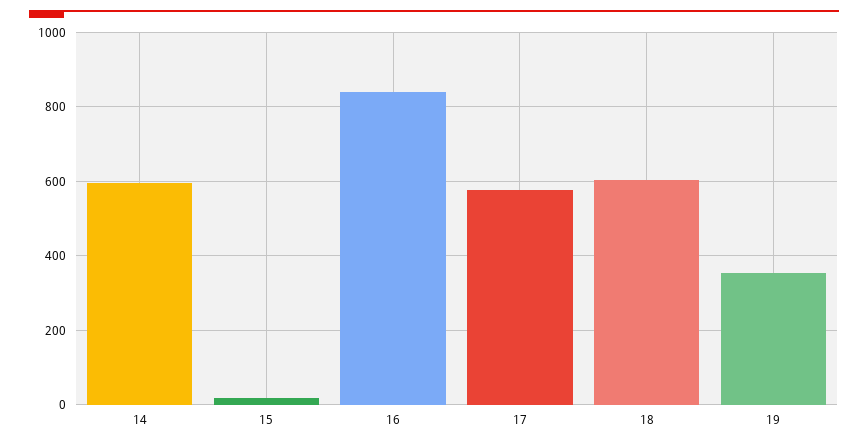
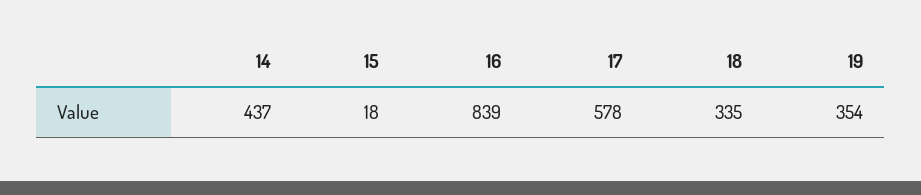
  {
-   "14": 600,
+   "14": 437,
    "15": 18,
    "16": 839,
    "17": 578,
-   "18": 600,
+   "18": 335,
    "19": 354
  }

